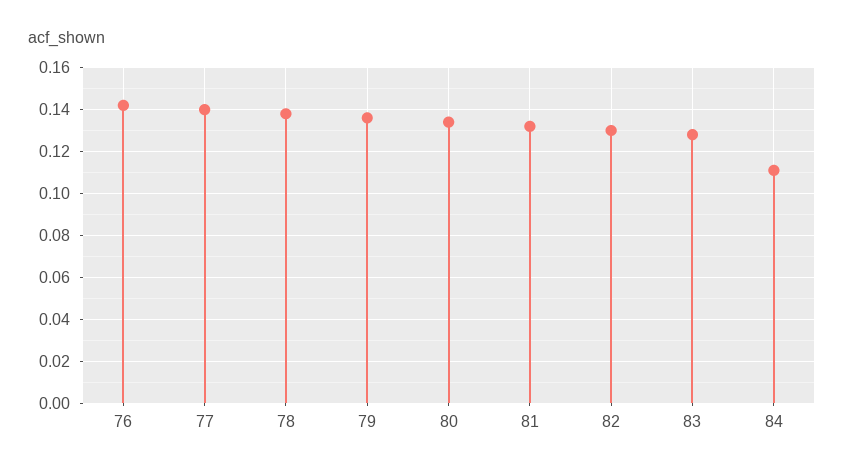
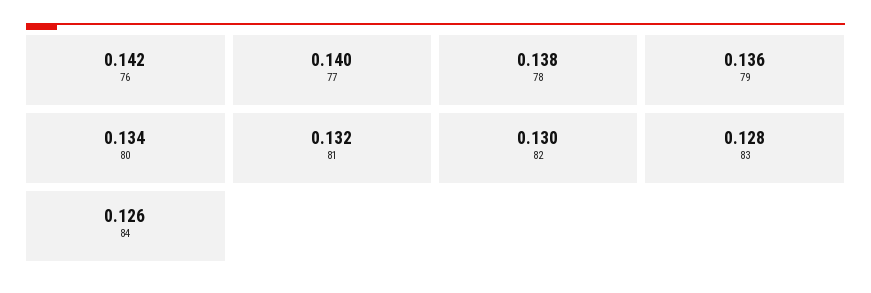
  {
    "76": 0.142,
    "77": 0.14,
    "78": 0.138,
    "79": 0.136,
    "80": 0.134,
    "81": 0.132,
    "82": 0.13,
    "83": 0.128,
-   "84": 0.11
+   "84": 0.126
  }

